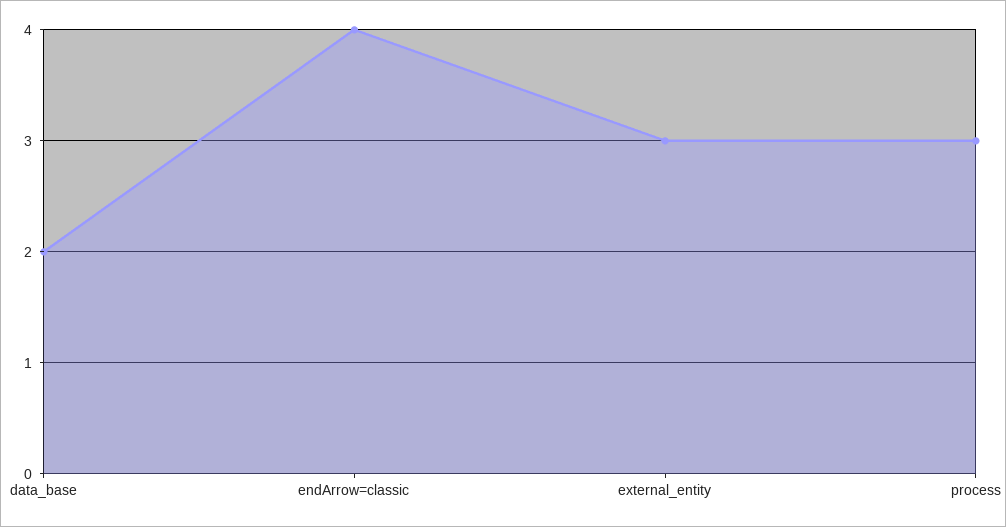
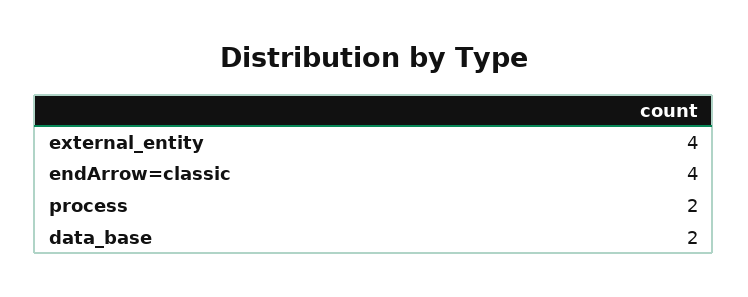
  {
    "data_base": 2,
    "endArrow=classic": 4,
-   "external_entity": 3,
+   "external_entity": 4,
-   "process": 3
+   "process": 2
  }

